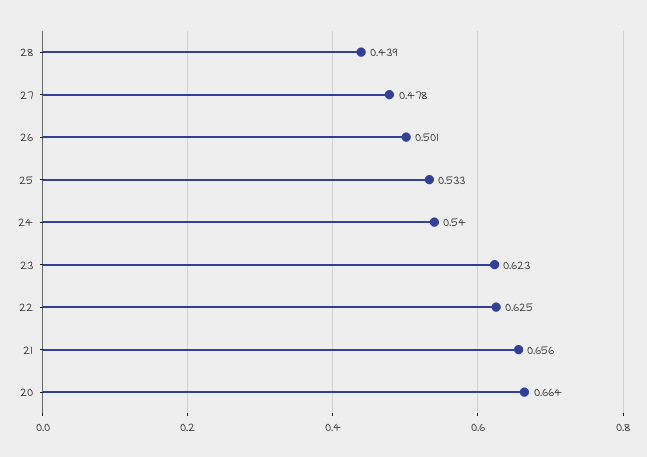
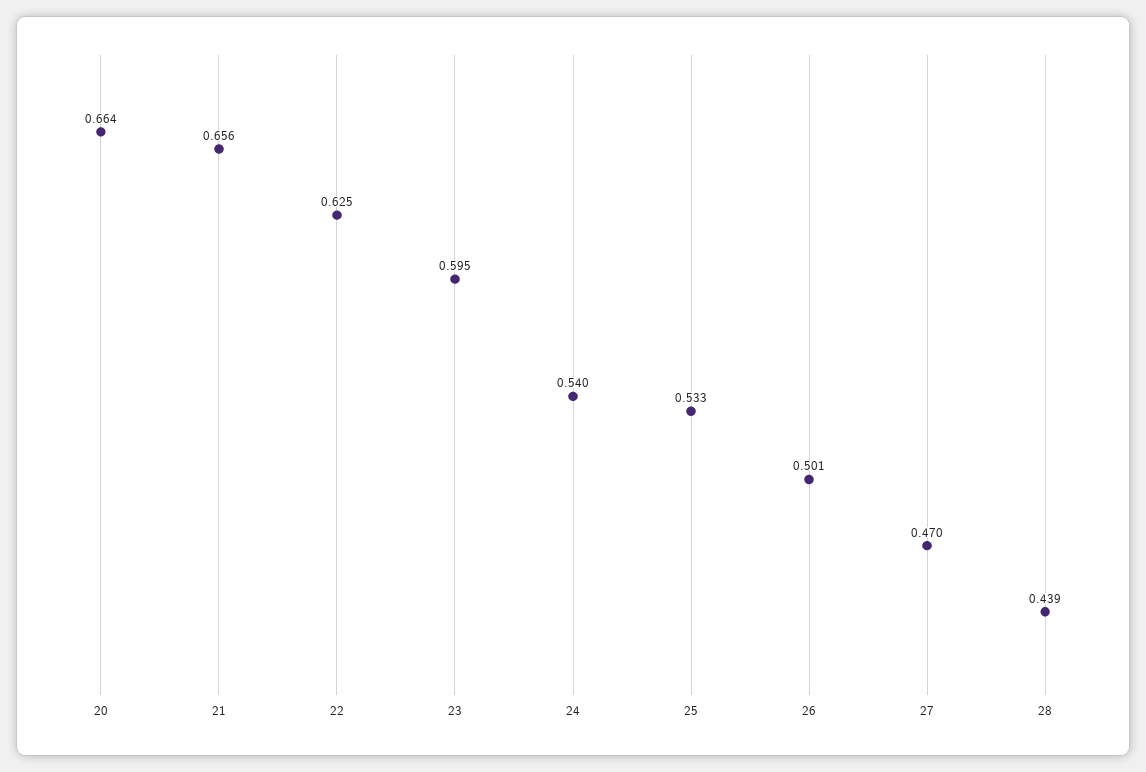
  {
    "28": 0.439,
-   "27": 0.478,
+   "27": 0.47,
    "26": 0.501,
    "25": 0.533,
    "24": 0.54,
-   "23": 0.623,
+   "23": 0.595,
    "22": 0.625,
    "21": 0.656,
    "20": 0.664
  }

